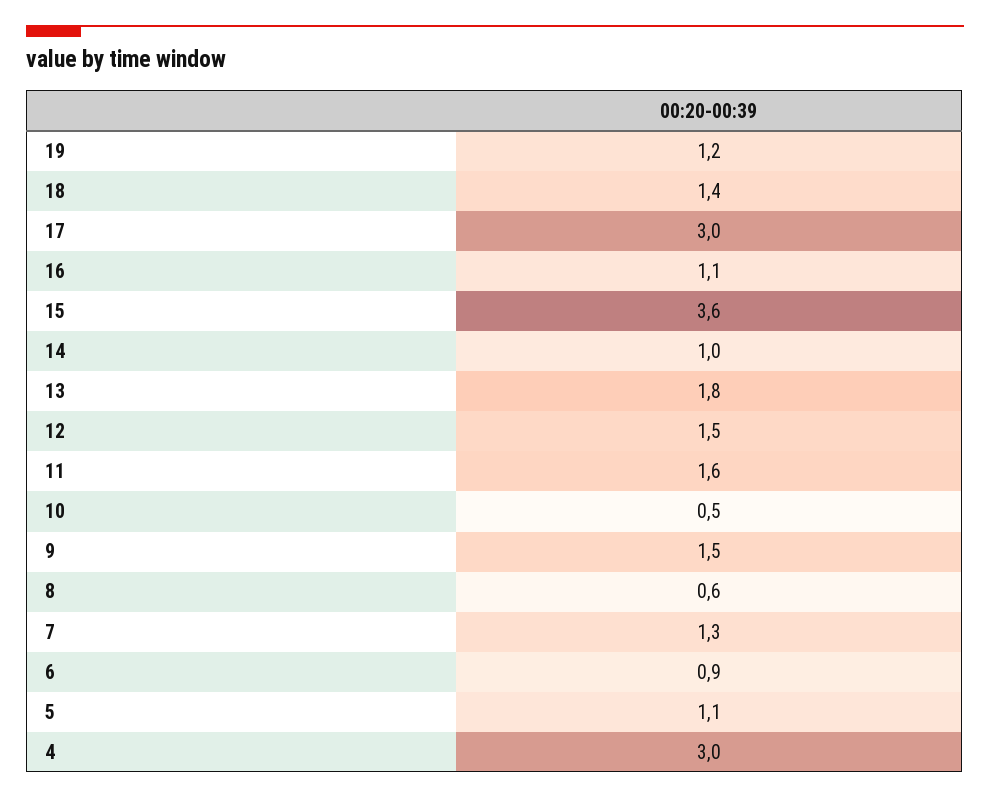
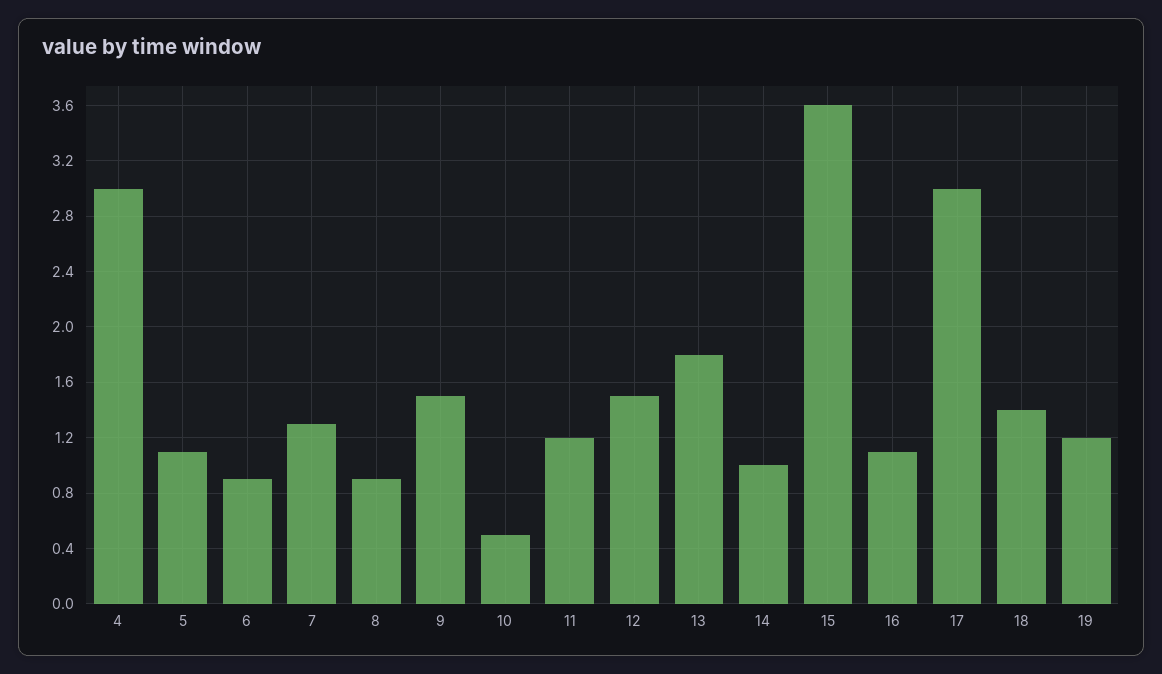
  {
    "19": 1.2,
    "18": 1.4,
    "17": 3,
    "16": 1.1,
    "15": 3.6,
    "14": 1,
    "13": 1.8,
    "12": 1.5,
-   "11": 1.6,
+   "11": 1.2,
    "10": 0.5,
    "9": 1.5,
-   "8": 0.6,
+   "8": 0.9,
    "7": 1.3,
    "6": 0.9,
    "5": 1.1,
    "4": 3
  }

